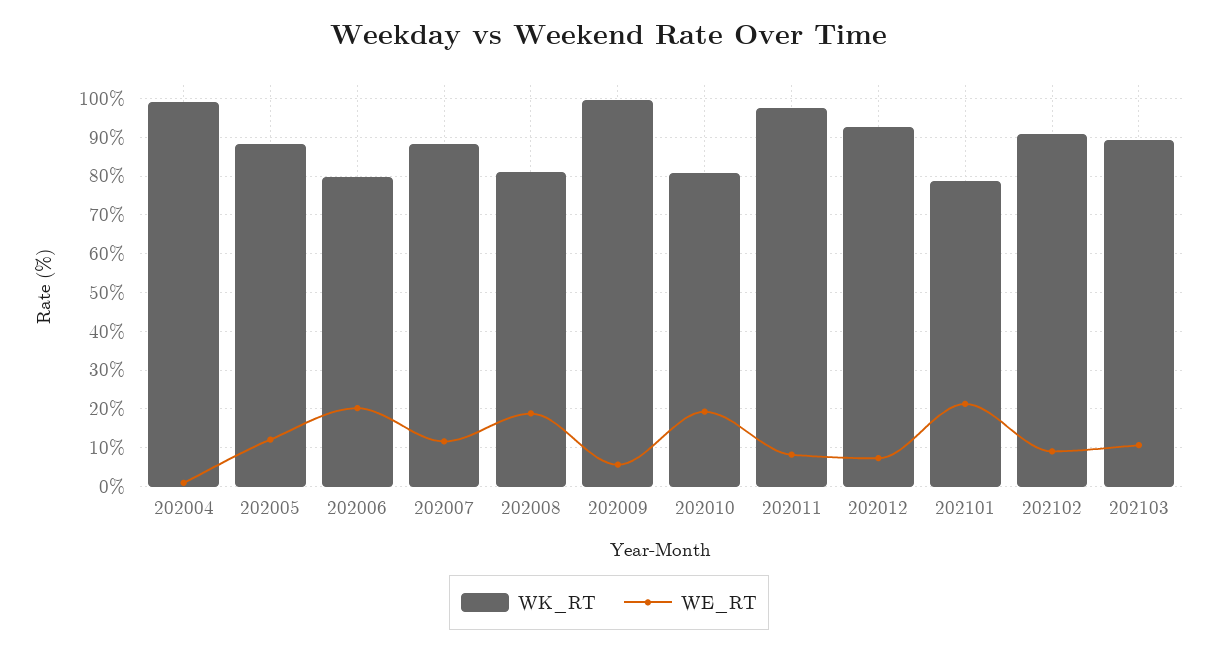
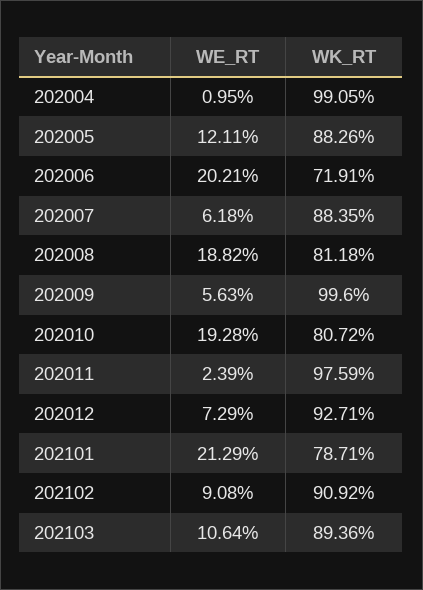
  {
    "WK_RT": {
      "202004": 99.05,
      "202005": 88.26,
-     "202006": 80,
+     "202006": 71.91,
      "202007": 88.35,
      "202008": 81.18,
      "202009": 99.6,
      "202010": 80.72,
      "202011": 97.59,
      "202012": 92.71,
      "202101": 78.71,
      "202102": 90.92,
      "202103": 89.36
    },
    "WE_RT": {
      "202004": 0.95,
      "202005": 12.11,
      "202006": 20.21,
-     "202007": 12,
+     "202007": 6.18,
      "202008": 18.82,
      "202009": 5.63,
      "202010": 19.28,
-     "202011": 8,
+     "202011": 2.39,
      "202012": 7.29,
      "202101": 21.29,
      "202102": 9.08,
      "202103": 10.64
    }
  }

